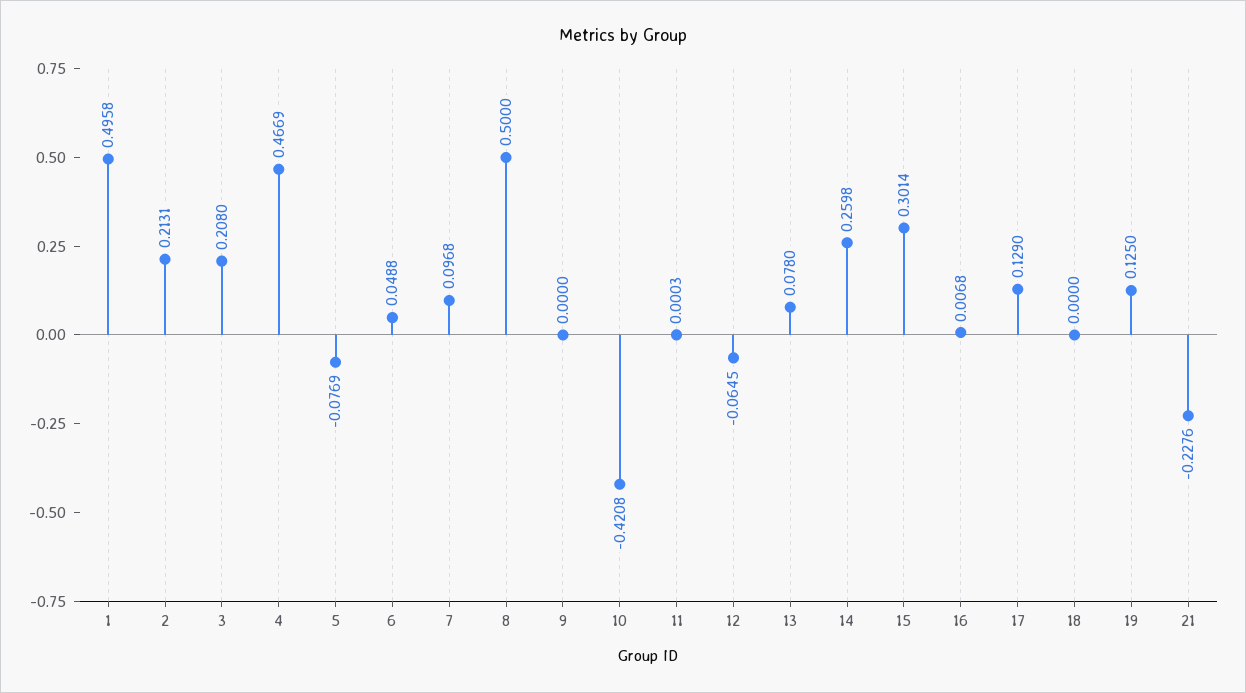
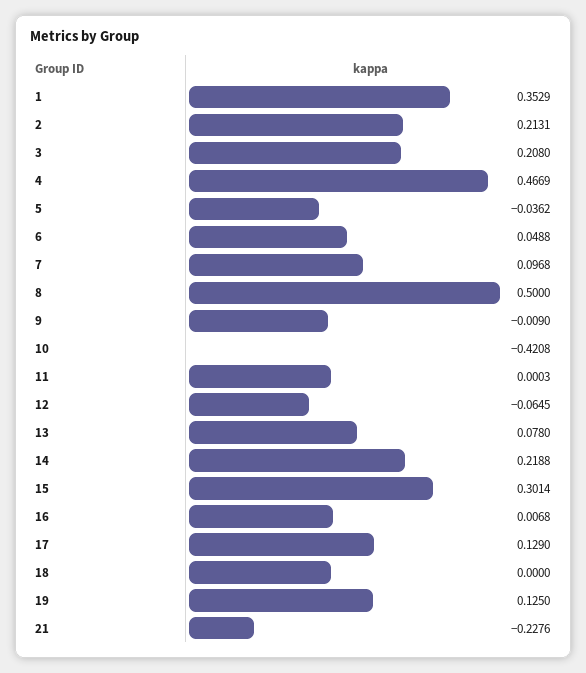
  {
-   "1": 0.4958,
+   "1": 0.3529,
    "2": 0.2131,
    "3": 0.208,
    "4": 0.4669,
-   "5": -0.0769,
+   "5": -0.0362,
    "6": 0.0488,
    "7": 0.0968,
    "8": 0.5,
-   "9": 0,
+   "9": -0.009,
    "10": -0.4208,
    "11": 0.0003,
    "12": -0.0645,
    "13": 0.078,
-   "14": 0.2598,
+   "14": 0.2188,
    "15": 0.3014,
    "16": 0.0068,
    "17": 0.129,
    "18": 0,
    "19": 0.125,
    "21": -0.2276
  }

